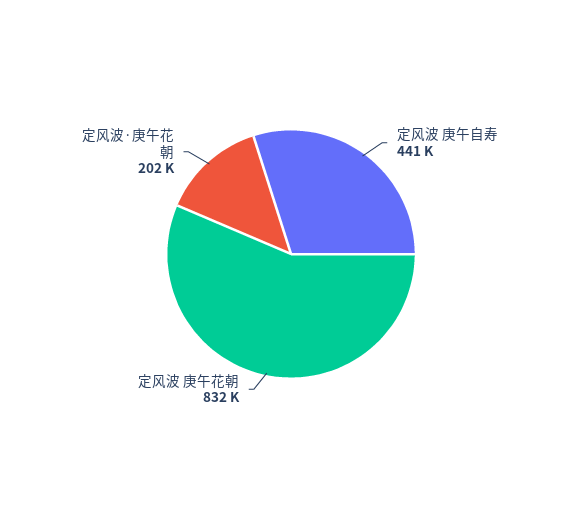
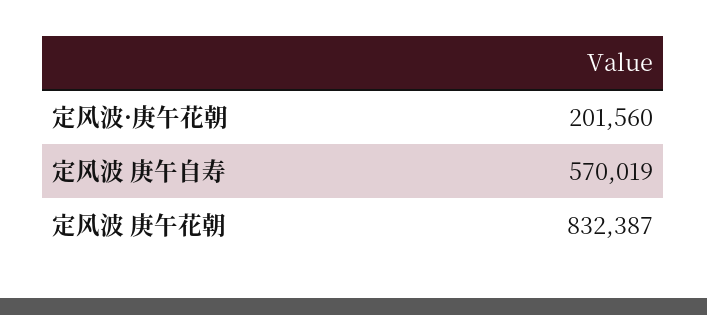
  {
-   "定风波 庚午自寿": 441000,
+   "定风波 庚午自寿": 570019,
    "定风波 庚午花朝": 832387,
    "定风波·庚午花朝": 201560
  }

